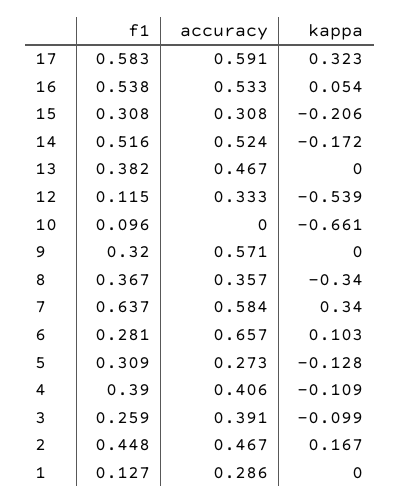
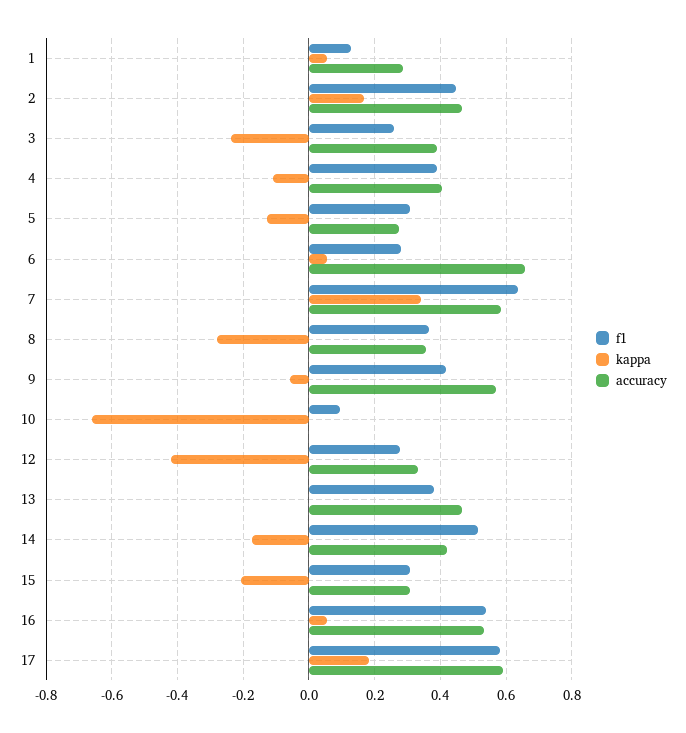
  {
    "f1": {
      "17": 0.583,
      "16": 0.538,
      "15": 0.308,
      "14": 0.516,
      "13": 0.382,
-     "12": 0.115,
+     "12": 0.28,
      "10": 0.096,
-     "9": 0.32,
+     "9": 0.42,
      "8": 0.367,
      "7": 0.637,
      "6": 0.281,
      "5": 0.309,
      "4": 0.39,
      "3": 0.259,
      "2": 0.448,
      "1": 0.127
    },
    "accuracy": {
      "17": 0.591,
      "16": 0.533,
      "15": 0.308,
-     "14": 0.524,
+     "14": 0.42,
      "13": 0.467,
      "12": 0.333,
      "10": 0,
      "9": 0.571,
      "8": 0.357,
      "7": 0.584,
      "6": 0.657,
      "5": 0.273,
      "4": 0.406,
      "3": 0.391,
      "2": 0.467,
      "1": 0.286
    },
    "kappa": {
-     "17": 0.323,
+     "17": 0.18,
      "16": 0.054,
      "15": -0.206,
      "14": -0.172,
      "13": 0,
-     "12": -0.539,
+     "12": -0.42,
      "10": -0.661,
-     "9": 0,
+     "9": -0.06,
-     "8": -0.34,
+     "8": -0.28,
      "7": 0.34,
-     "6": 0.103,
+     "6": 0.06,
      "5": -0.128,
      "4": -0.109,
-     "3": -0.099,
+     "3": -0.24,
      "2": 0.167,
-     "1": 0
+     "1": 0.06
    }
  }

